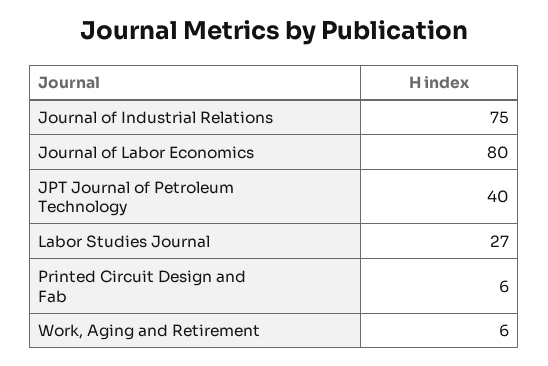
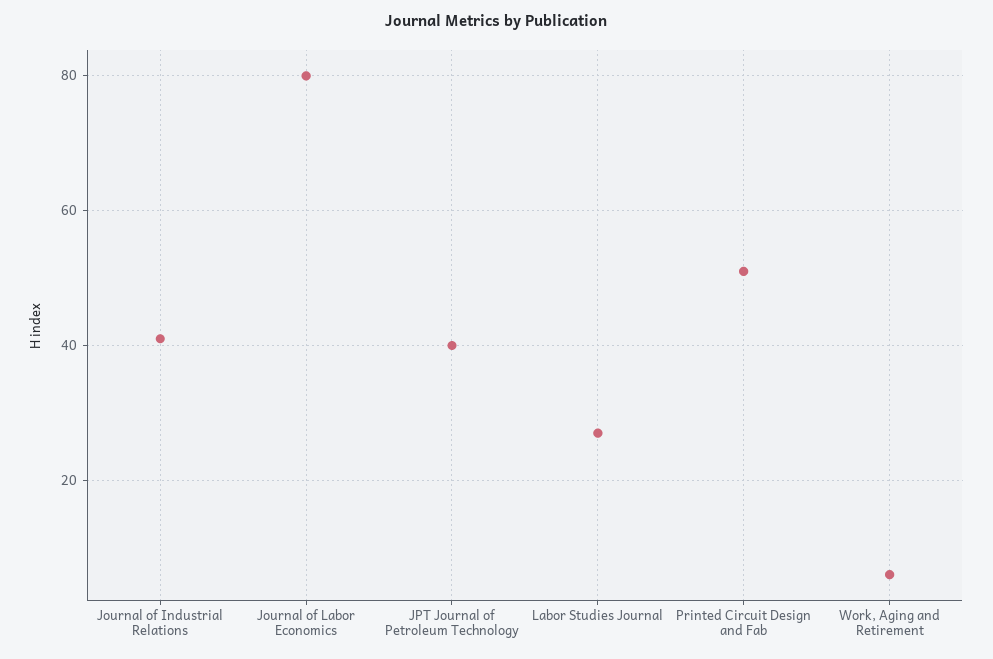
  {
-   "Journal of Industrial Relations": 75,
+   "Journal of Industrial Relations": 40,
    "Journal of Labor Economics": 80,
    "JPT Journal of Petroleum Technology": 40,
    "Labor Studies Journal": 27,
-   "Printed Circuit Design and Fab": 6,
+   "Printed Circuit Design and Fab": 50,
    "Work, Aging and Retirement": 6
  }

